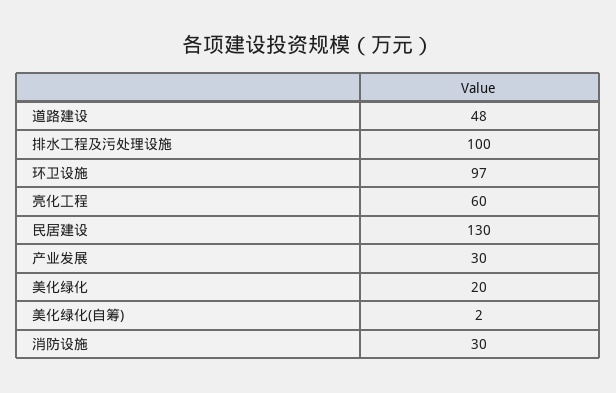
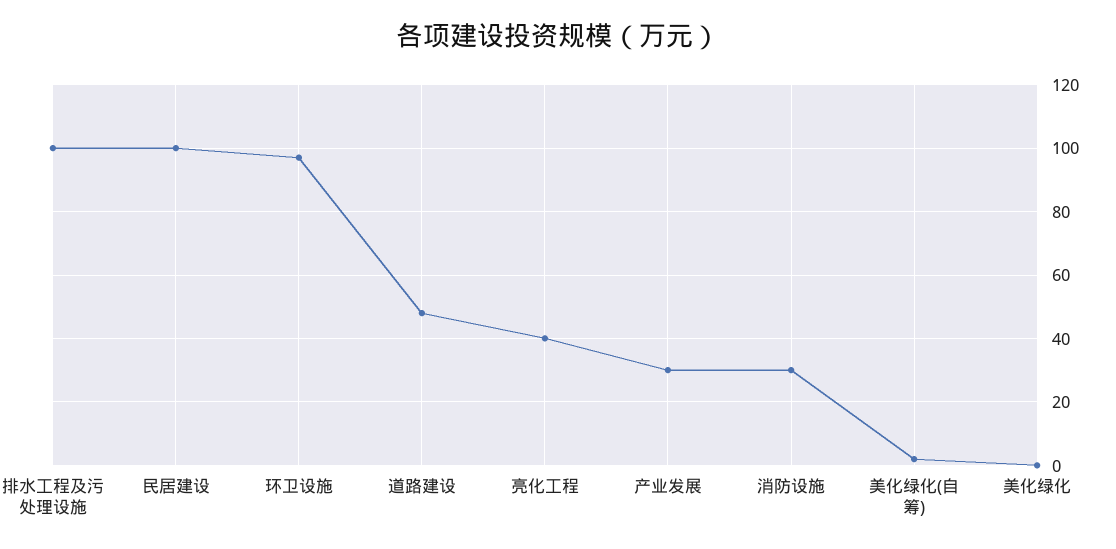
  {
    "道路建设": 48,
    "排水工程及污处理设施": 100,
    "环卫设施": 97,
-   "亮化工程": 60,
+   "亮化工程": 40,
-   "民居建设": 130,
+   "民居建设": 100,
    "产业发展": 30,
-   "美化绿化": 20,
+   "美化绿化": 0,
    "美化绿化(自筹)": 2,
    "消防设施": 30
  }

